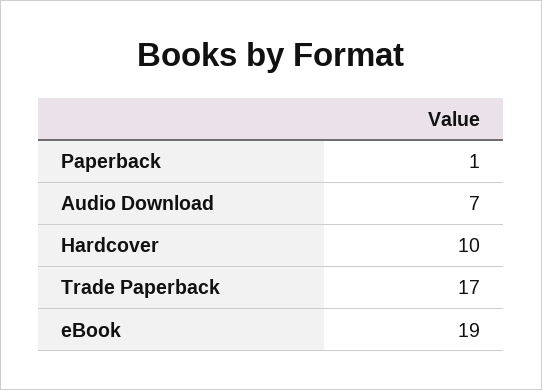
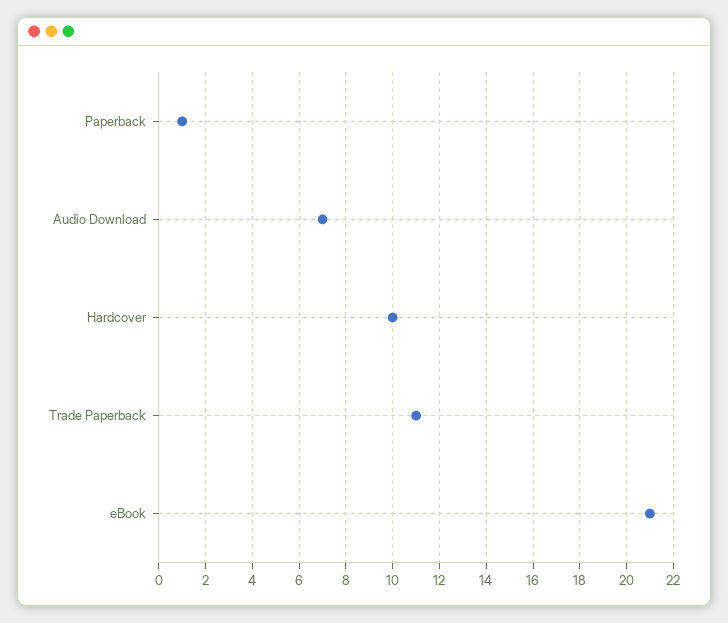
  {
    "Paperback": 1,
    "Audio Download": 7,
    "Hardcover": 10,
-   "Trade Paperback": 17,
+   "Trade Paperback": 11,
-   "eBook": 19
+   "eBook": 21
  }

